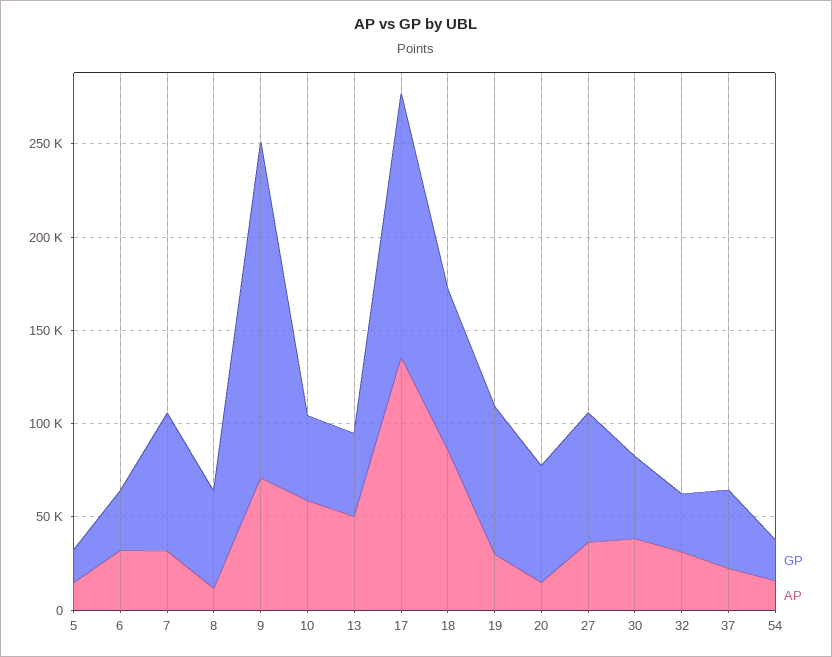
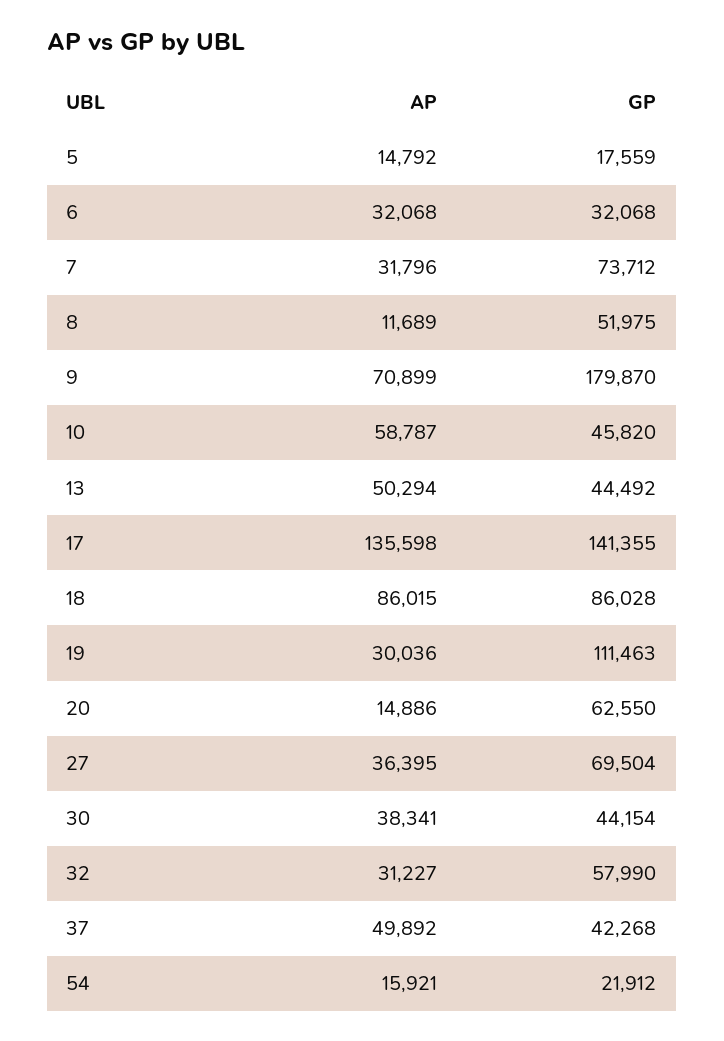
  {
    "GP": {
      "5": 17559,
      "6": 32068,
      "7": 73712,
      "8": 51975,
      "9": 179870,
      "10": 45820,
      "13": 44492,
      "17": 141355,
      "18": 86028,
-     "19": 80000,
+     "19": 111463,
      "20": 62550,
      "27": 69504,
      "30": 44154,
-     "32": 30000,
+     "32": 57990,
      "37": 42268,
      "54": 21912
    },
    "AP": {
      "5": 14792,
      "6": 32068,
      "7": 31796,
      "8": 11689,
      "9": 70899,
      "10": 58787,
      "13": 50294,
      "17": 135598,
      "18": 86015,
      "19": 30036,
      "20": 14886,
      "27": 36395,
      "30": 38341,
      "32": 31227,
-     "37": 20000,
+     "37": 49892,
      "54": 15921
    }
  }

